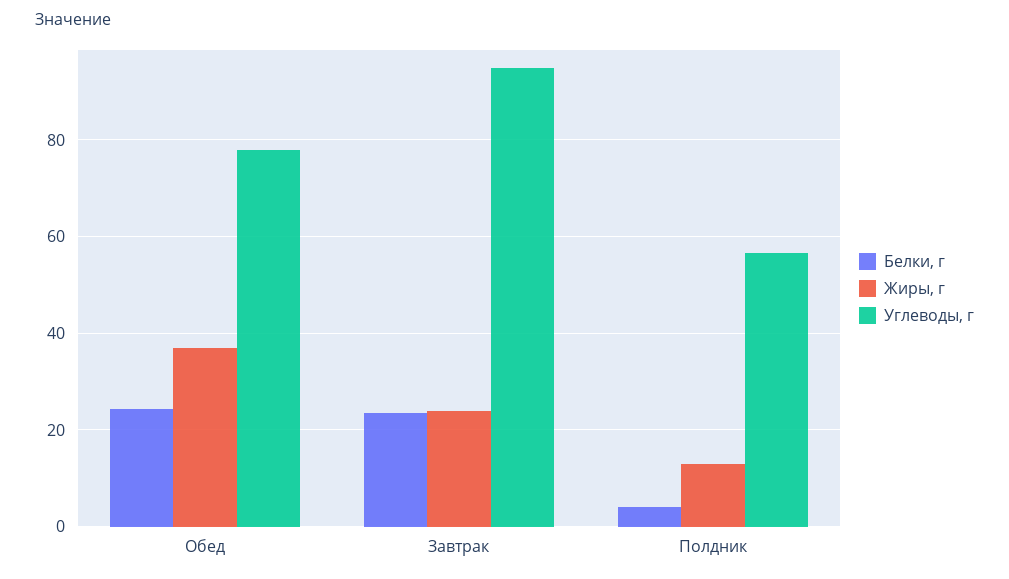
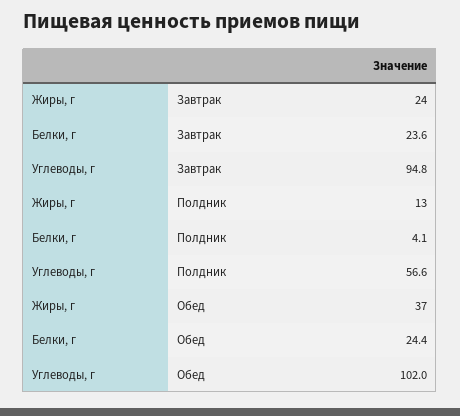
  {
    "Белки, г": {
      "Обед": 24.4,
      "Завтрак": 23.6,
      "Полдник": 4.1
    },
    "Жиры, г": {
      "Обед": 37,
      "Завтрак": 24,
      "Полдник": 13
    },
    "Углеводы, г": {
-     "Обед": 78,
+     "Обед": 102,
      "Завтрак": 94.8,
      "Полдник": 56.6
    }
  }

